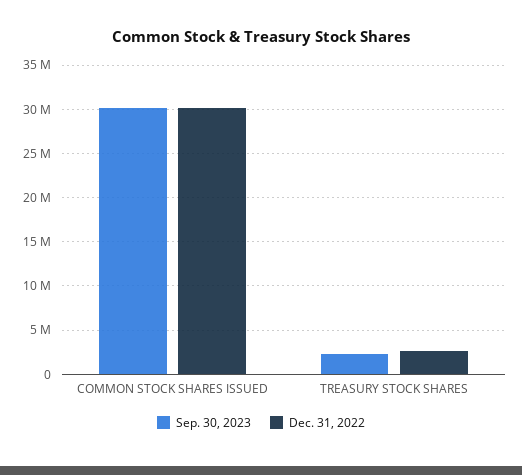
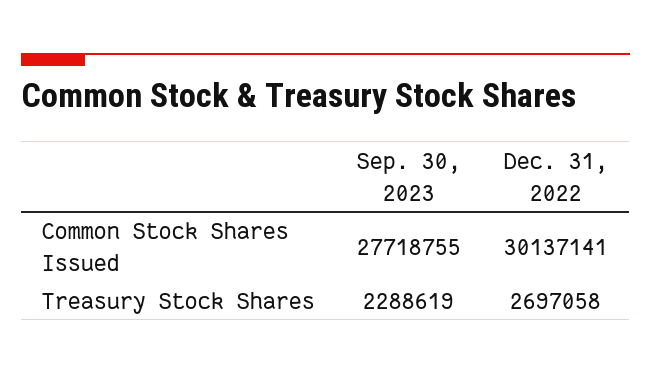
  {
    "Sep. 30, 2023": {
-     "COMMON STOCK SHARES ISSUED": 30000000,
+     "COMMON STOCK SHARES ISSUED": 27718755,
      "TREASURY STOCK SHARES": 2288619
    },
    "Dec. 31, 2022": {
      "COMMON STOCK SHARES ISSUED": 30137141,
      "TREASURY STOCK SHARES": 2697058
    }
  }

